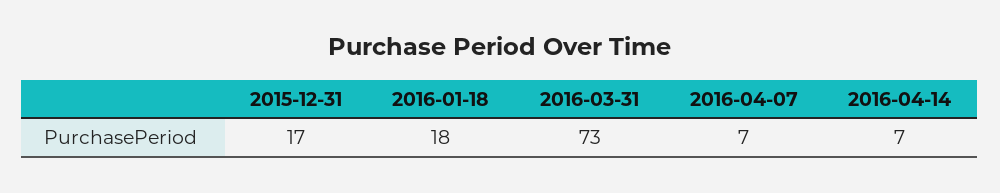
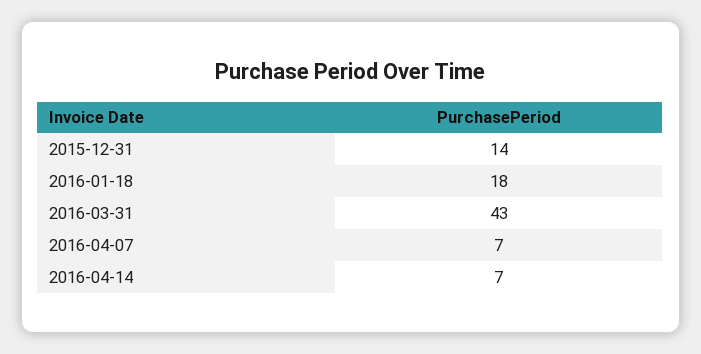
  {
-   "2015-12-31": 17,
+   "2015-12-31": 14,
    "2016-01-18": 18,
-   "2016-03-31": 73,
+   "2016-03-31": 43,
    "2016-04-07": 7,
    "2016-04-14": 7
  }

